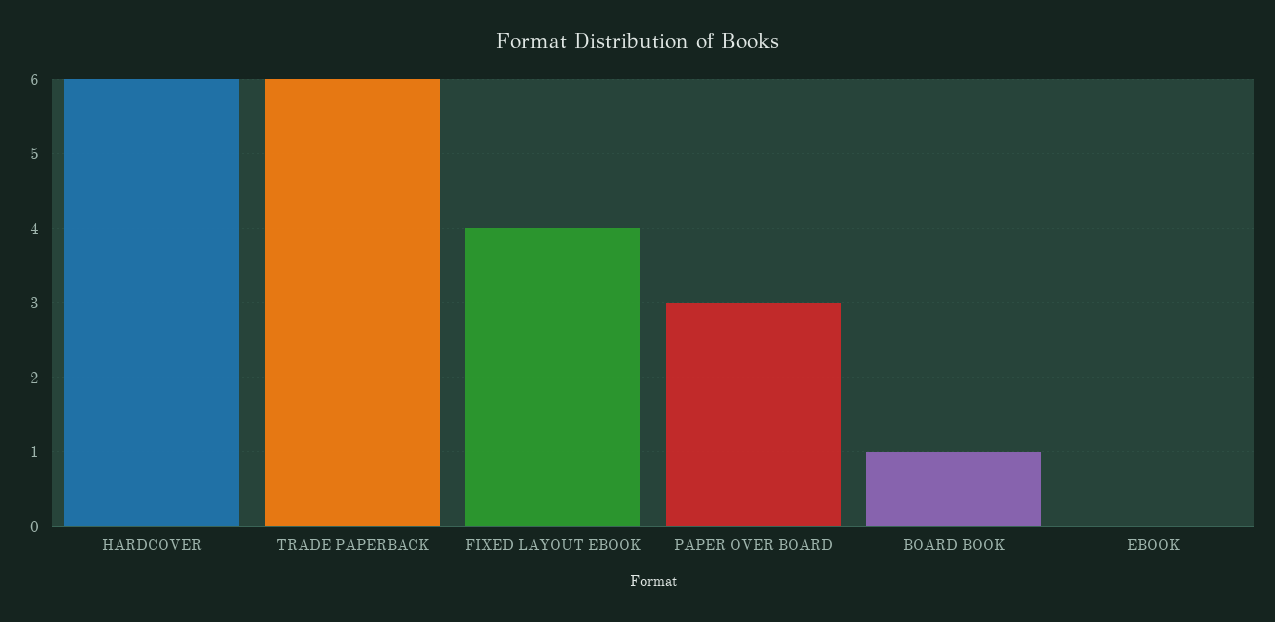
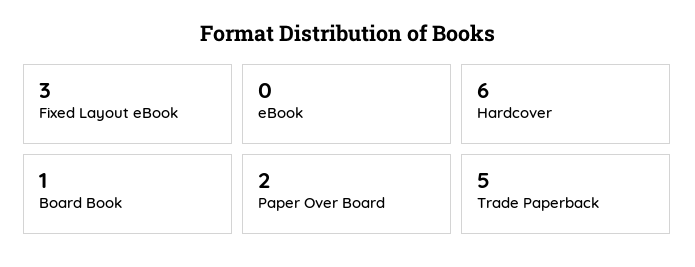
  {
    "HARDCOVER": 6,
-   "TRADE PAPERBACK": 6,
+   "TRADE PAPERBACK": 5,
-   "FIXED LAYOUT EBOOK": 4,
+   "FIXED LAYOUT EBOOK": 3,
-   "PAPER OVER BOARD": 3,
+   "PAPER OVER BOARD": 2,
    "BOARD BOOK": 1,
    "EBOOK": 0
  }

